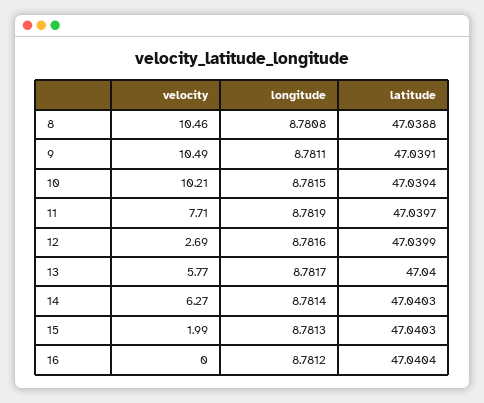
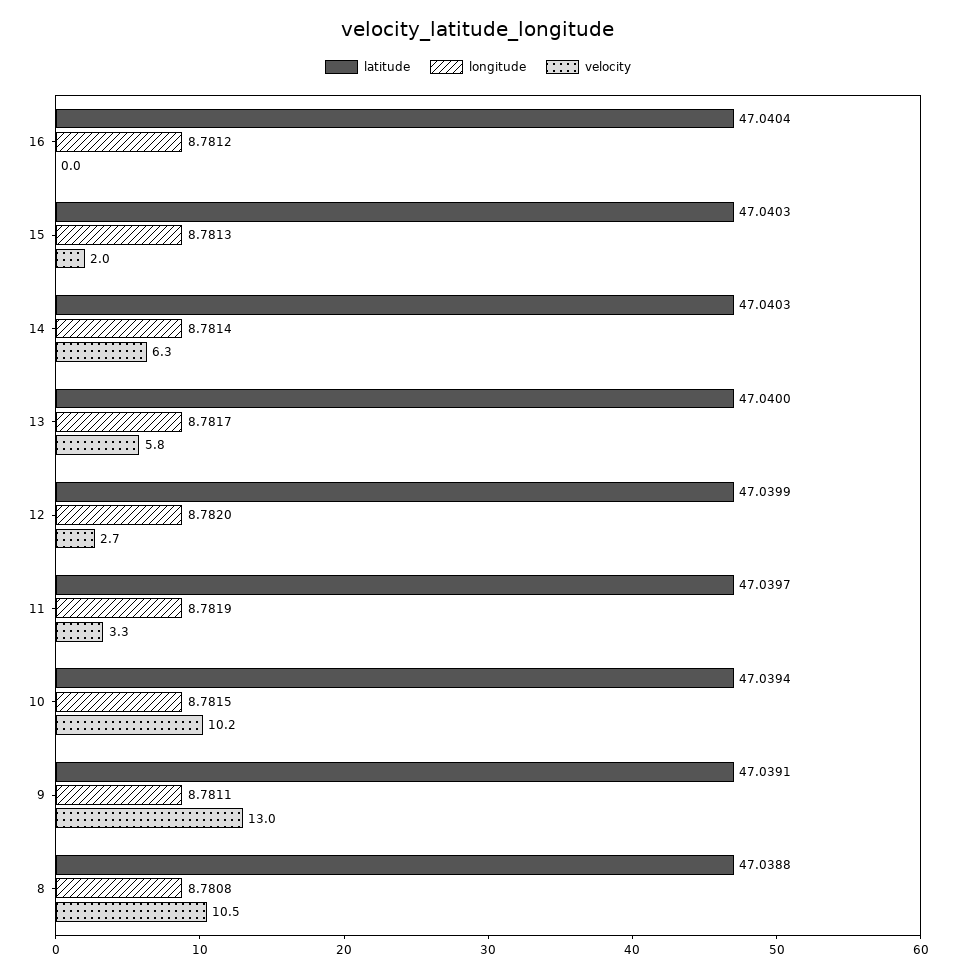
  {
    "velocity": {
      "8": 10.46,
-     "9": 10.49,
+     "9": 13,
      "10": 10.21,
-     "11": 7.71,
+     "11": 3.3,
      "12": 2.69,
      "13": 5.77,
      "14": 6.27,
      "15": 1.99,
      "16": 0
    },
    "longitude": {
      "8": 8.7808,
      "9": 8.7811,
      "10": 8.7815,
      "11": 8.7819,
-     "12": 8.7816,
+     "12": 8.782,
      "13": 8.7817,
      "14": 8.7814,
      "15": 8.7813,
      "16": 8.7812
    },
    "latitude": {
      "8": 47.0388,
      "9": 47.0391,
      "10": 47.0394,
      "11": 47.0397,
      "12": 47.0399,
      "13": 47.04,
      "14": 47.0403,
      "15": 47.0403,
      "16": 47.0404
    }
  }

